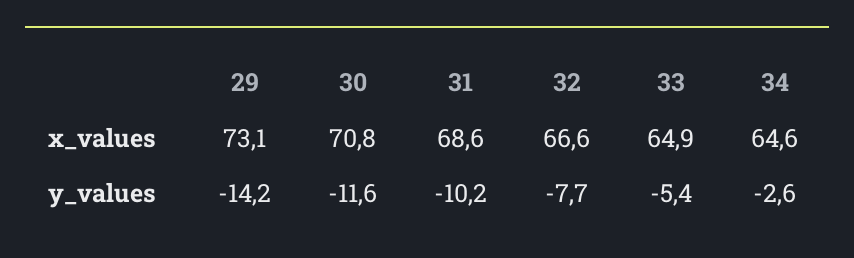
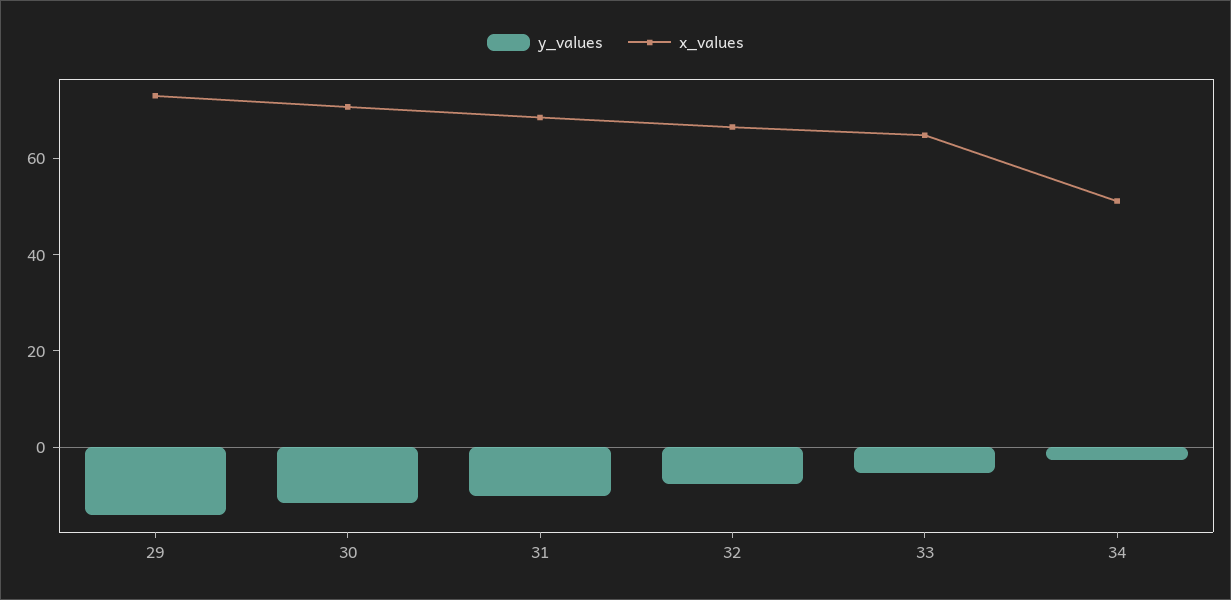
  {
    "x_values": {
      "29": 73.1,
      "30": 70.8,
      "31": 68.6,
      "32": 66.6,
      "33": 64.9,
-     "34": 64.6
+     "34": 50
    },
    "y_values": {
      "29": -14.2,
      "30": -11.6,
      "31": -10.2,
      "32": -7.7,
      "33": -5.4,
      "34": -2.6
    }
  }

